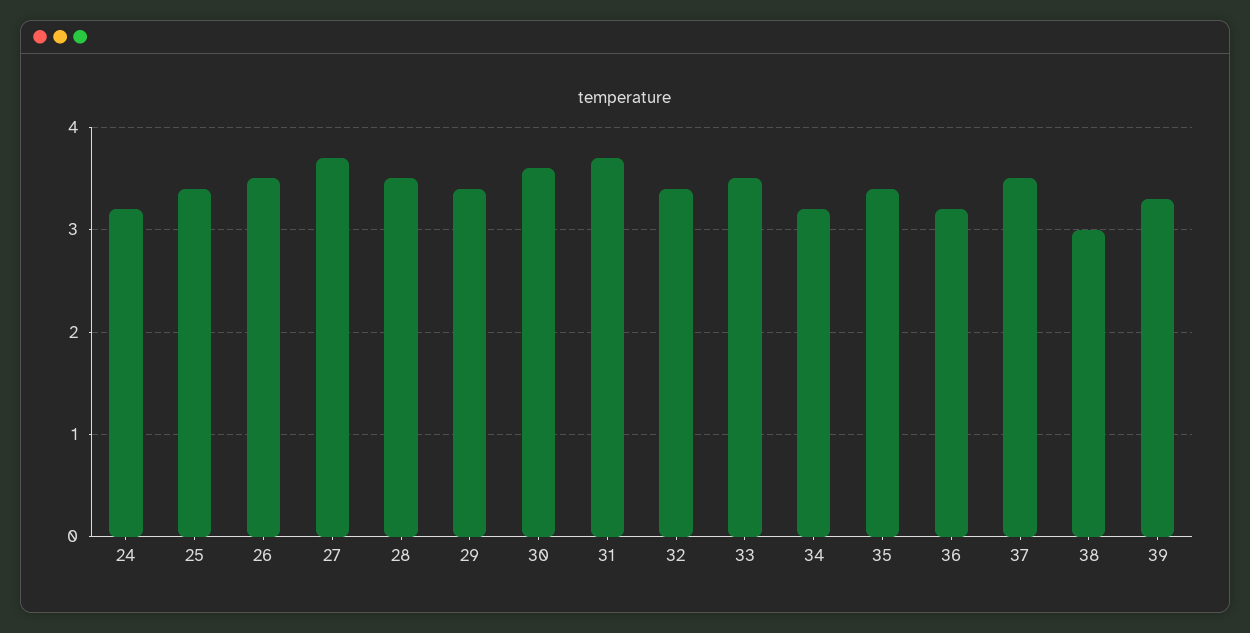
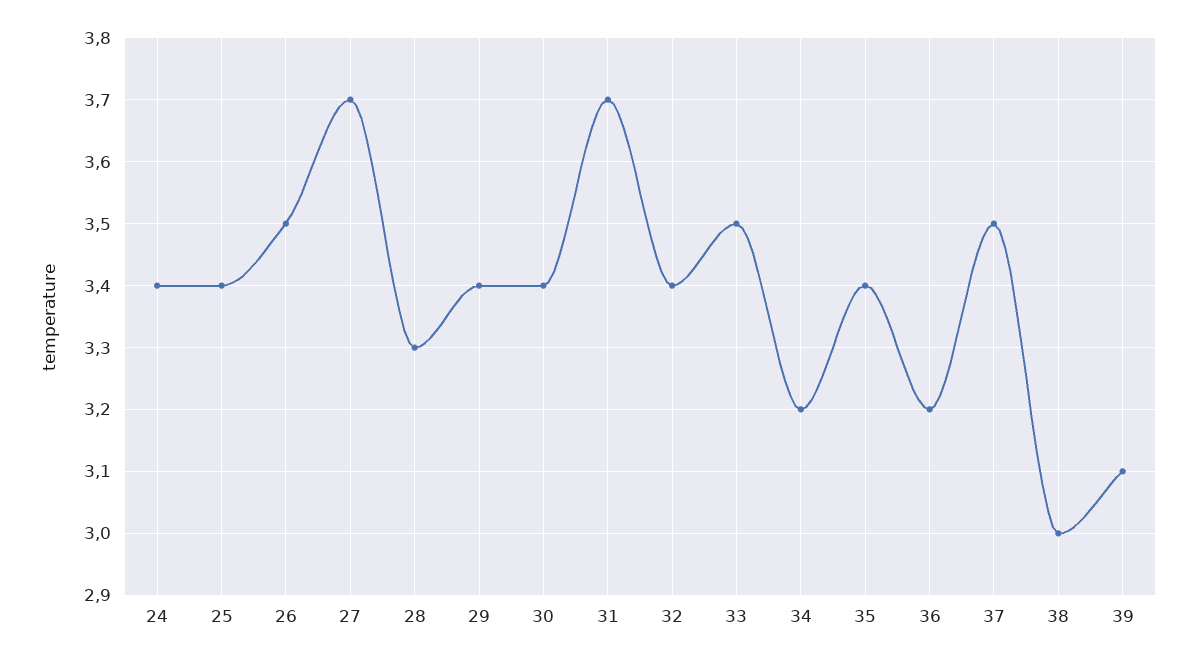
  {
-   "24": 3.2,
+   "24": 3.4,
    "25": 3.4,
    "26": 3.5,
    "27": 3.7,
-   "28": 3.5,
+   "28": 3.3,
    "29": 3.4,
-   "30": 3.6,
+   "30": 3.4,
    "31": 3.7,
    "32": 3.4,
    "33": 3.5,
    "34": 3.2,
    "35": 3.4,
    "36": 3.2,
    "37": 3.5,
    "38": 3,
-   "39": 3.3
+   "39": 3.1
  }

